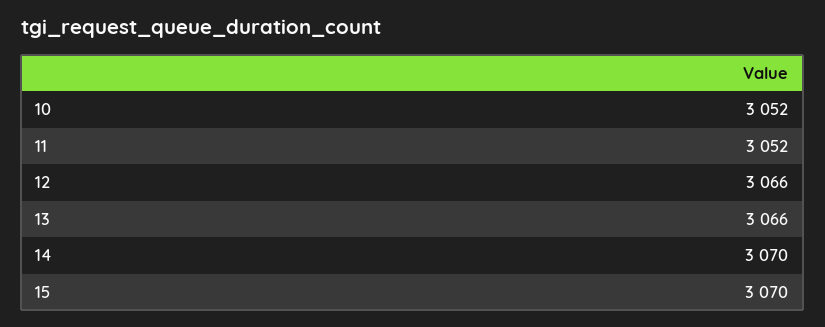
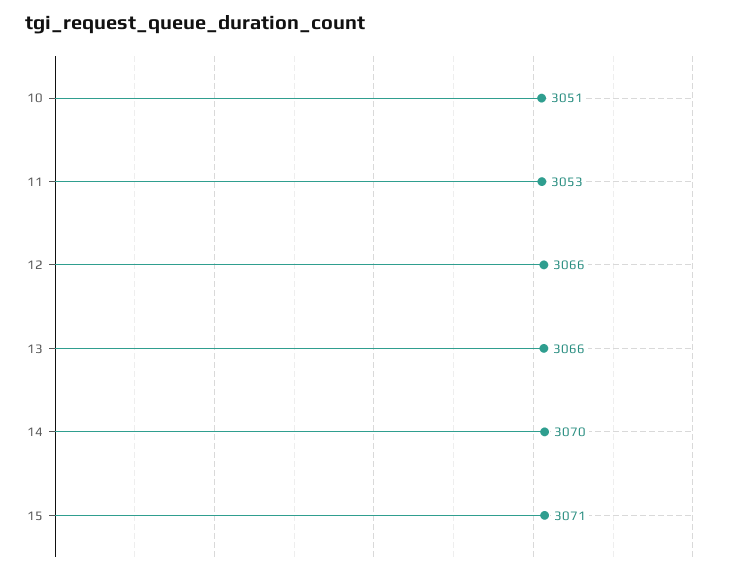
  {
-   "10": 3052,
+   "10": 3051,
-   "11": 3052,
+   "11": 3053,
    "12": 3066,
    "13": 3066,
    "14": 3070,
-   "15": 3070
+   "15": 3071
  }

